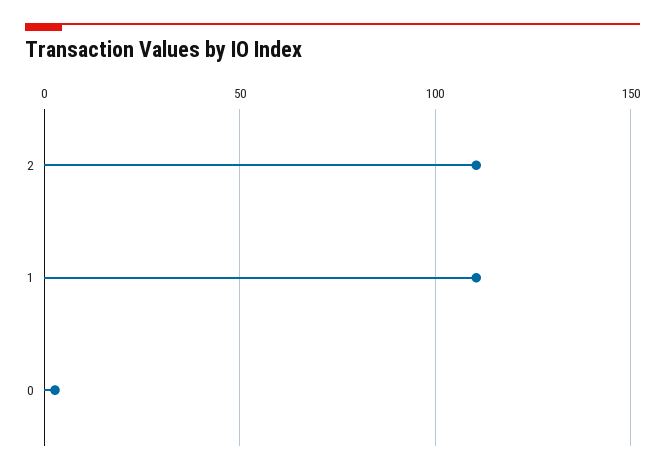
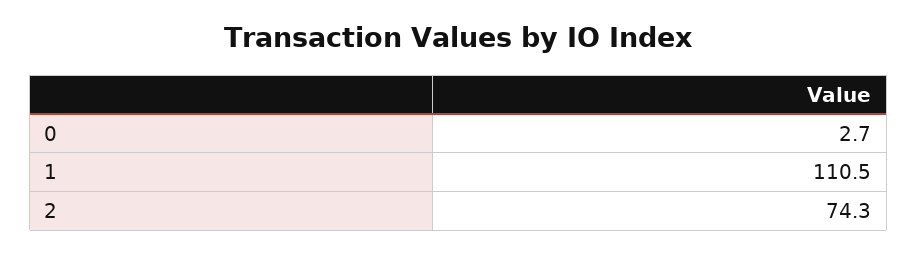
  {
-   "2": 110,
+   "2": 74.3,
    "1": 110.5,
    "0": 2.7
  }

